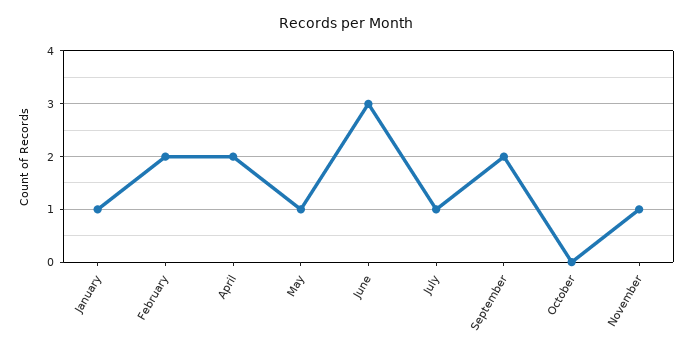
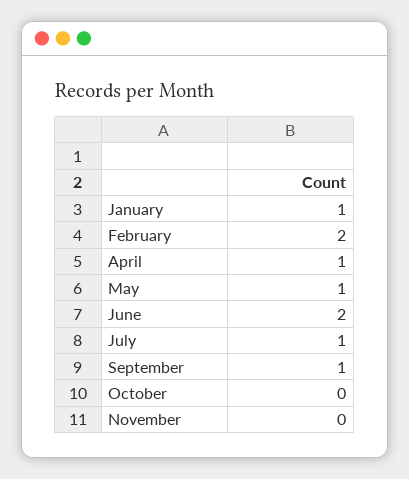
  {
    "January": 1,
    "February": 2,
-   "April": 2,
+   "April": 1,
    "May": 1,
-   "June": 3,
+   "June": 2,
    "July": 1,
-   "September": 2,
+   "September": 1,
    "October": 0,
-   "November": 1
+   "November": 0
  }

